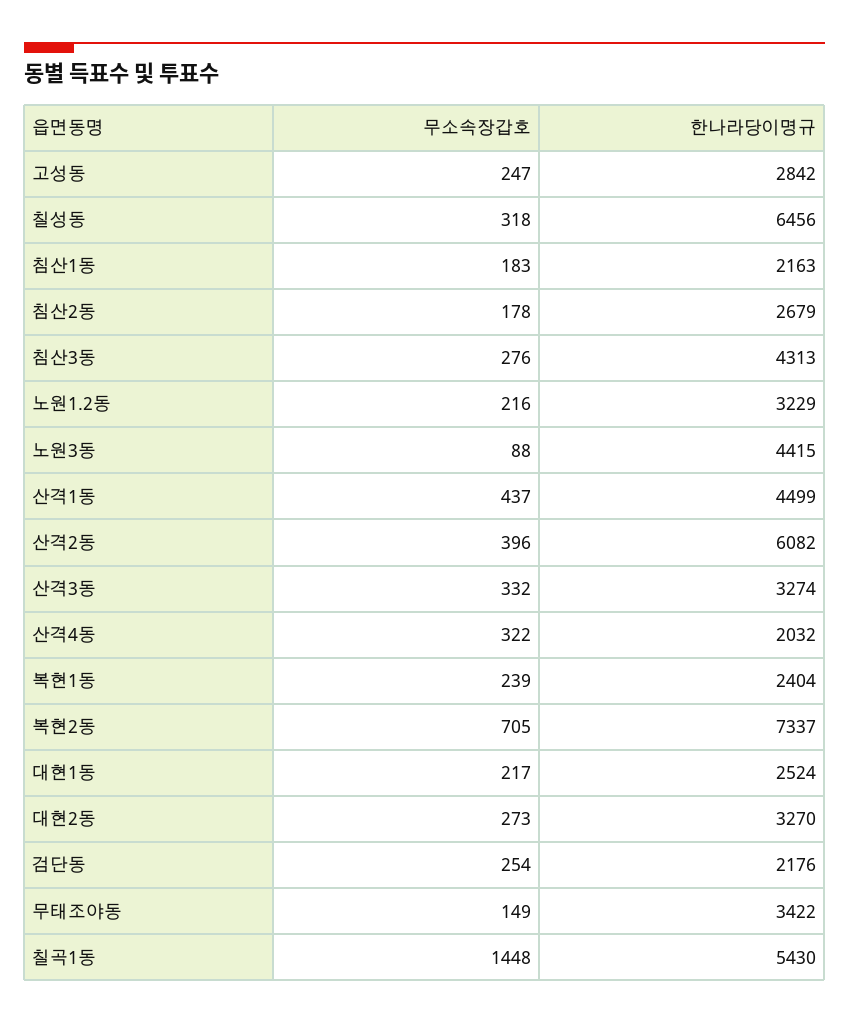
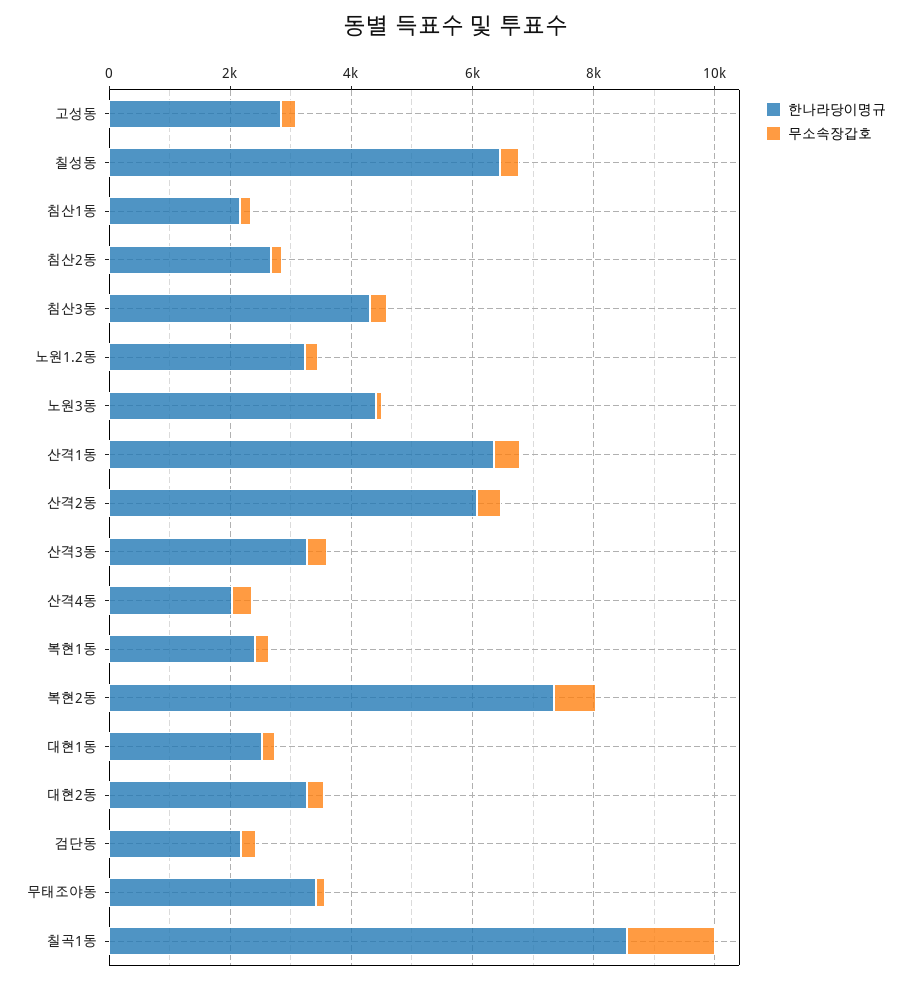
  {
    "무소속장갑호": {
      "고성동": 247,
      "칠성동": 318,
      "침산1동": 183,
      "침산2동": 178,
      "침산3동": 276,
      "노원1.2동": 216,
      "노원3동": 88,
      "산격1동": 437,
      "산격2동": 396,
      "산격3동": 332,
      "산격4동": 322,
      "복현1동": 239,
      "복현2동": 705,
      "대현1동": 217,
      "대현2동": 273,
      "검단동": 254,
      "무태조야동": 149,
      "칠곡1동": 1448
    },
    "한나라당이명규": {
      "고성동": 2842,
      "칠성동": 6456,
      "침산1동": 2163,
      "침산2동": 2679,
      "침산3동": 4313,
      "노원1.2동": 3229,
      "노원3동": 4415,
-     "산격1동": 4499,
+     "산격1동": 6500,
      "산격2동": 6082,
      "산격3동": 3274,
      "산격4동": 2032,
      "복현1동": 2404,
      "복현2동": 7337,
      "대현1동": 2524,
      "대현2동": 3270,
      "검단동": 2176,
      "무태조야동": 3422,
-     "칠곡1동": 5430
+     "칠곡1동": 8500
    }
  }

